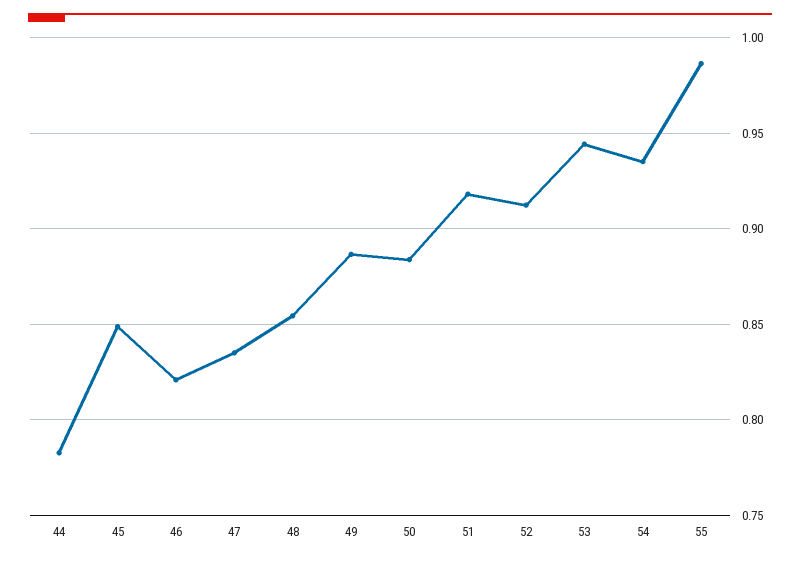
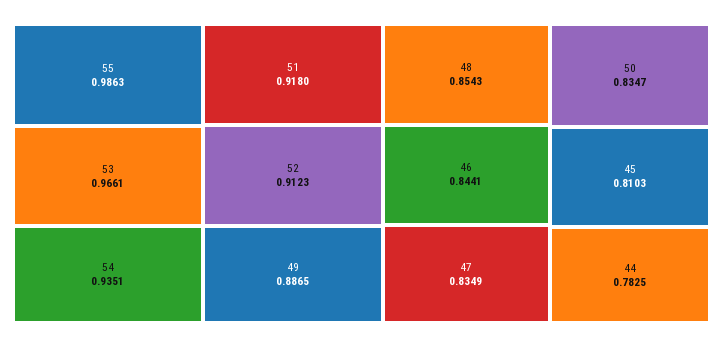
  {
    "44": 0.7825,
-   "45": 0.85,
+   "45": 0.8103,
-   "46": 0.82,
+   "46": 0.8441,
    "47": 0.8349,
    "48": 0.8543,
    "49": 0.8865,
-   "50": 0.885,
+   "50": 0.8347,
    "51": 0.918,
    "52": 0.9123,
-   "53": 0.945,
+   "53": 0.9661,
    "54": 0.9351,
    "55": 0.9863
  }

